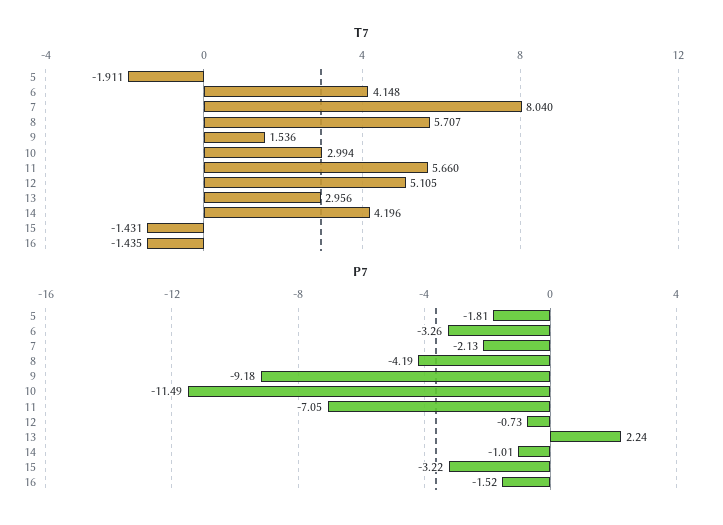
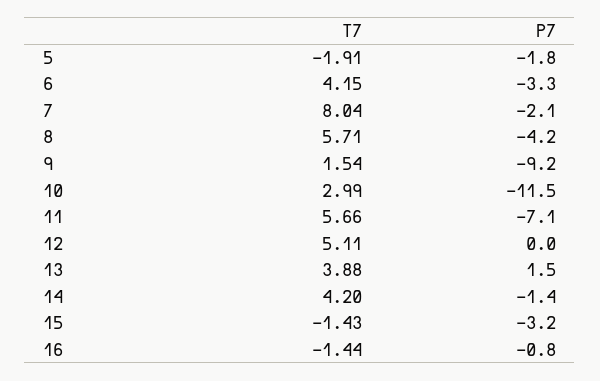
  {
    "T7": {
      "5": -1.911,
      "6": 4.148,
      "7": 8.04,
      "8": 5.707,
      "9": 1.536,
      "10": 2.994,
      "11": 5.66,
      "12": 5.105,
-     "13": 2.956,
+     "13": 3.88,
      "14": 4.196,
      "15": -1.431,
      "16": -1.435
    },
    "P7": {
      "5": -1.81,
      "6": -3.26,
      "7": -2.13,
      "8": -4.19,
      "9": -9.18,
      "10": -11.49,
      "11": -7.05,
-     "12": -0.73,
+     "12": 0,
-     "13": 2.24,
+     "13": 1.5,
-     "14": -1.01,
+     "14": -1.4,
      "15": -3.22,
-     "16": -1.52
+     "16": -0.8
    }
  }

